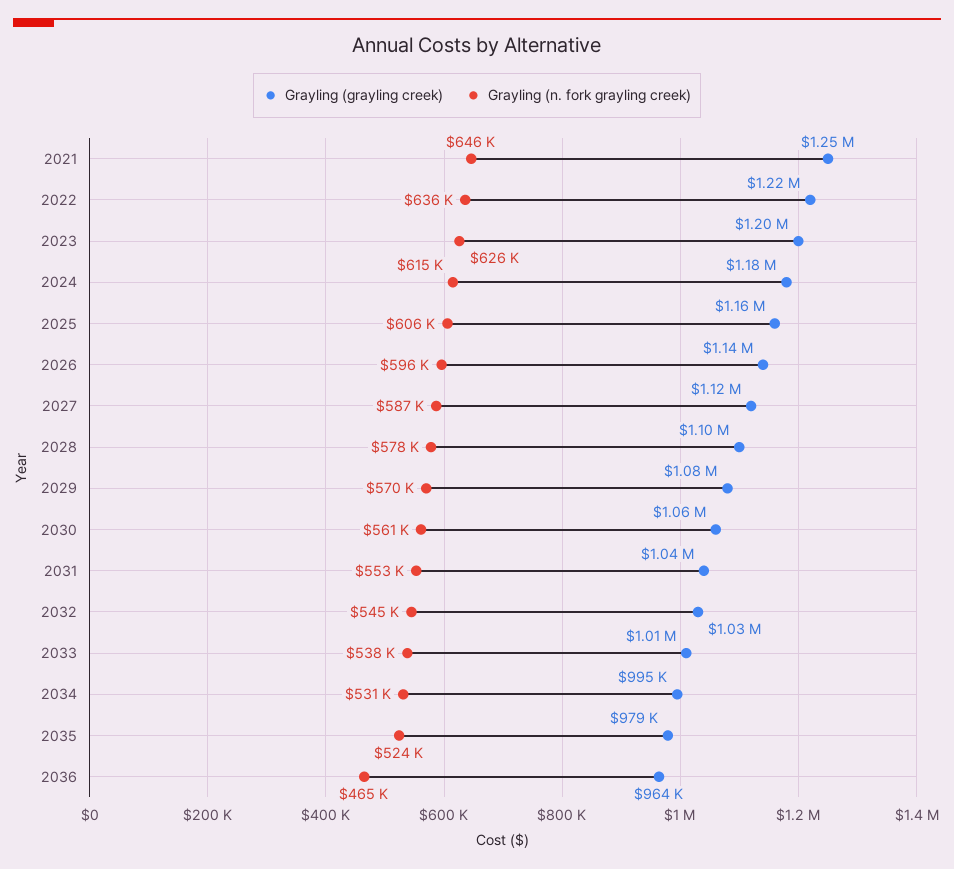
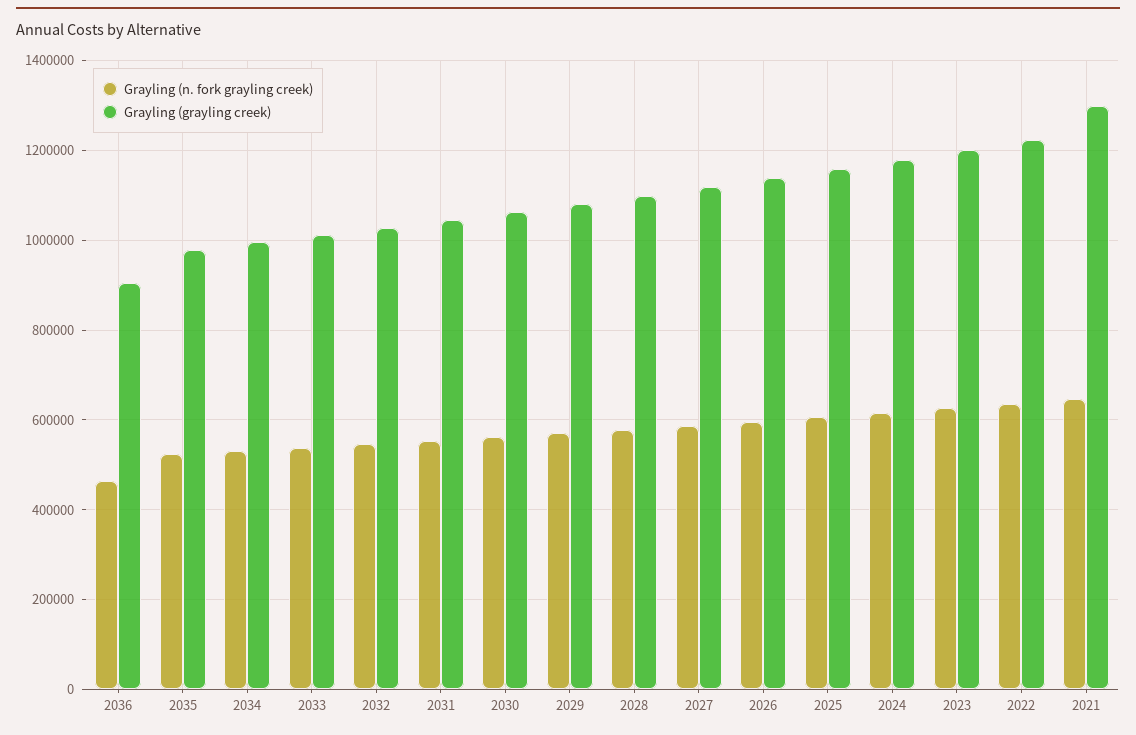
  {
    "Grayling (grayling creek)": {
-     "2021": 1250000,
+     "2021": 1300000,
      "2022": 1220000,
      "2023": 1200000,
      "2024": 1180000,
      "2025": 1160000,
      "2026": 1140000,
      "2027": 1120000,
      "2028": 1100000,
      "2029": 1080000,
      "2030": 1060000,
      "2031": 1040000,
      "2032": 1030000,
      "2033": 1010000,
      "2034": 995000,
      "2035": 979000,
-     "2036": 964000
+     "2036": 900000
    },
    "Grayling (n. fork grayling creek)": {
      "2021": 646000,
      "2022": 636000,
      "2023": 626000,
      "2024": 615000,
      "2025": 606000,
      "2026": 596000,
      "2027": 587000,
      "2028": 578000,
      "2029": 570000,
      "2030": 561000,
      "2031": 553000,
      "2032": 545000,
      "2033": 538000,
      "2034": 531000,
      "2035": 524000,
      "2036": 465000
    }
  }

